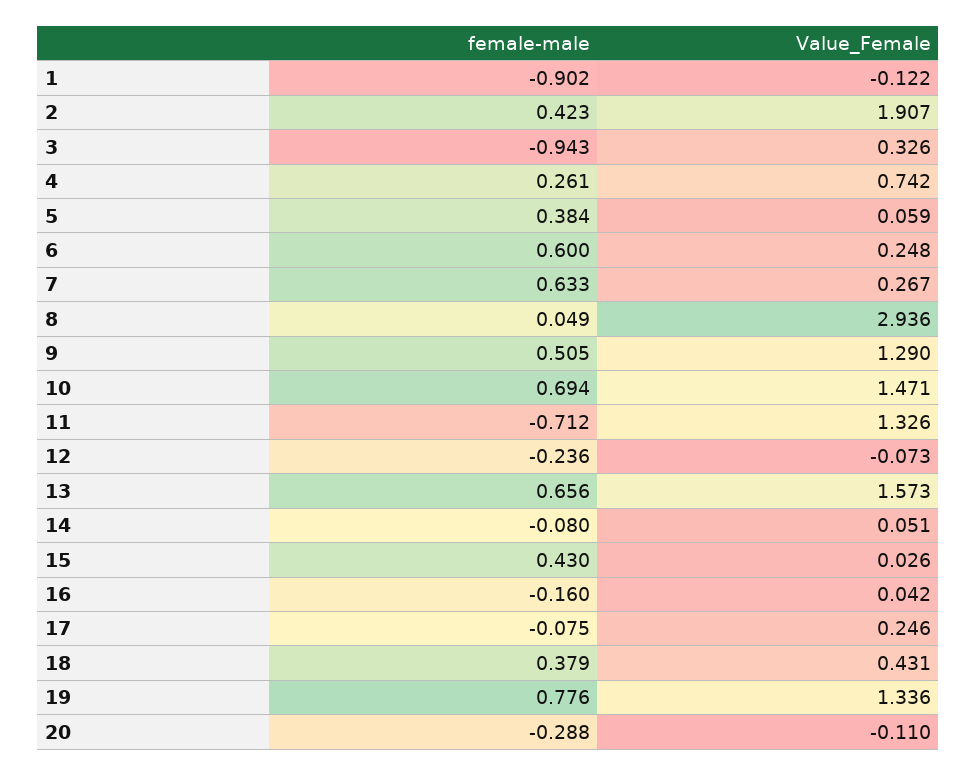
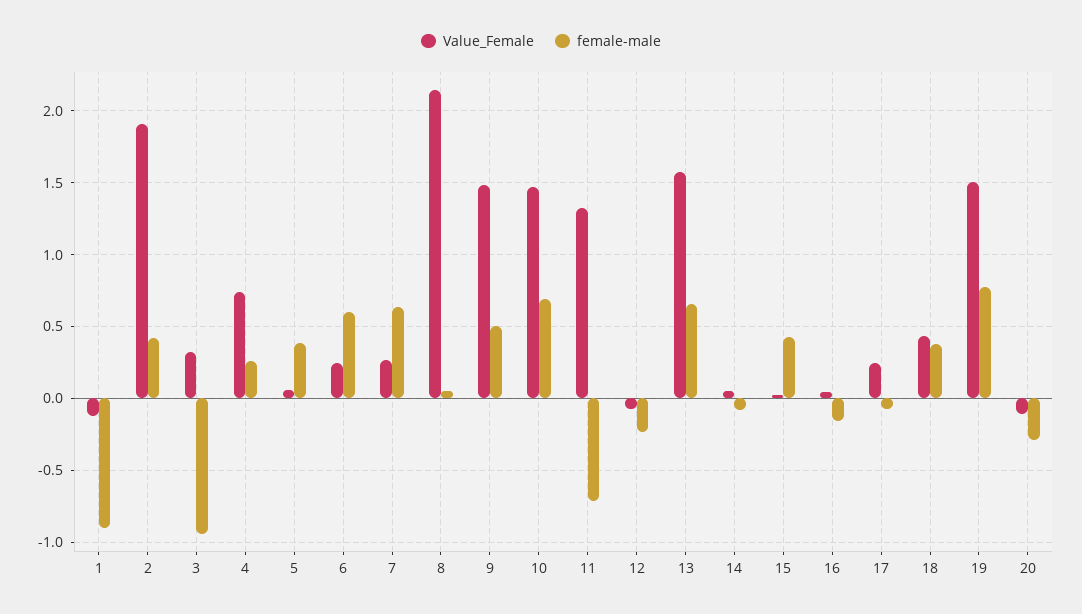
  {
    "female-male": {
      "1": -0.902,
      "2": 0.423,
      "3": -0.943,
      "4": 0.261,
      "5": 0.384,
      "6": 0.6,
      "7": 0.633,
      "8": 0.049,
      "9": 0.505,
      "10": 0.694,
      "11": -0.712,
      "12": -0.236,
      "13": 0.656,
      "14": -0.08,
      "15": 0.43,
      "16": -0.16,
      "17": -0.075,
      "18": 0.379,
      "19": 0.776,
      "20": -0.288
    },
    "Value_Female": {
      "1": -0.122,
      "2": 1.907,
      "3": 0.326,
      "4": 0.742,
      "5": 0.059,
      "6": 0.248,
      "7": 0.267,
-     "8": 2.936,
+     "8": 2.15,
-     "9": 1.29,
+     "9": 1.5,
      "10": 1.471,
      "11": 1.326,
      "12": -0.073,
      "13": 1.573,
      "14": 0.051,
      "15": 0.026,
      "16": 0.042,
      "17": 0.246,
      "18": 0.431,
-     "19": 1.336,
+     "19": 1.5,
      "20": -0.11
    }
  }

